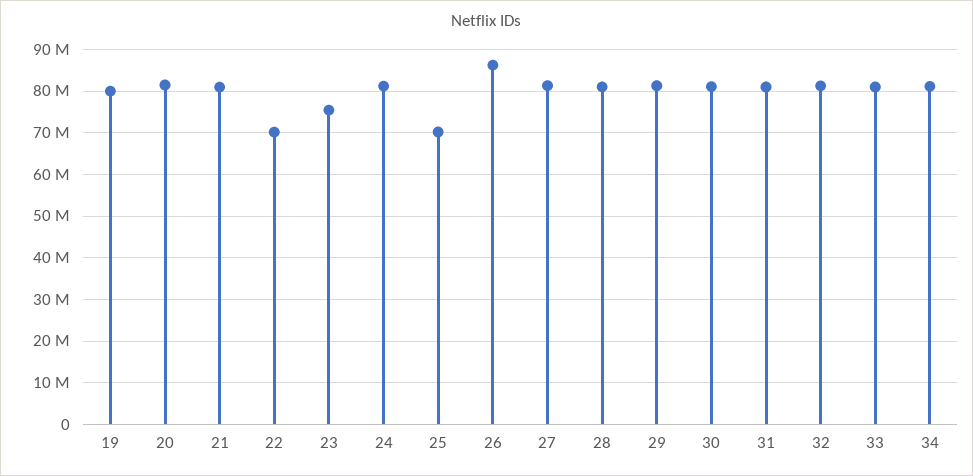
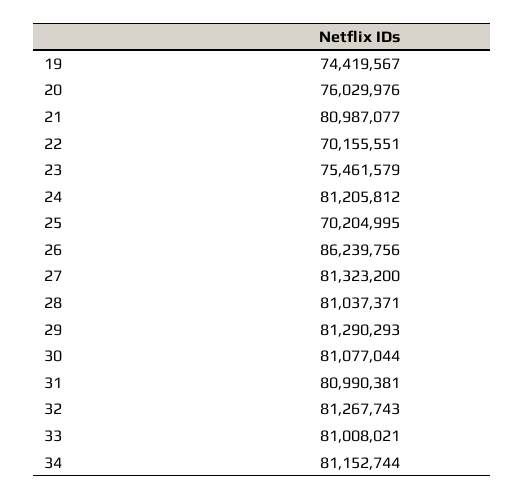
  {
-   "19": 80000000,
+   "19": 74419567,
-   "20": 82000000,
+   "20": 76029976,
    "21": 80987077,
    "22": 70155551,
    "23": 75461579,
    "24": 81205812,
    "25": 70204995,
    "26": 86239756,
    "27": 81323200,
    "28": 81037371,
    "29": 81290293,
    "30": 81077044,
    "31": 80990381,
    "32": 81267743,
    "33": 81008021,
    "34": 81152744
  }

